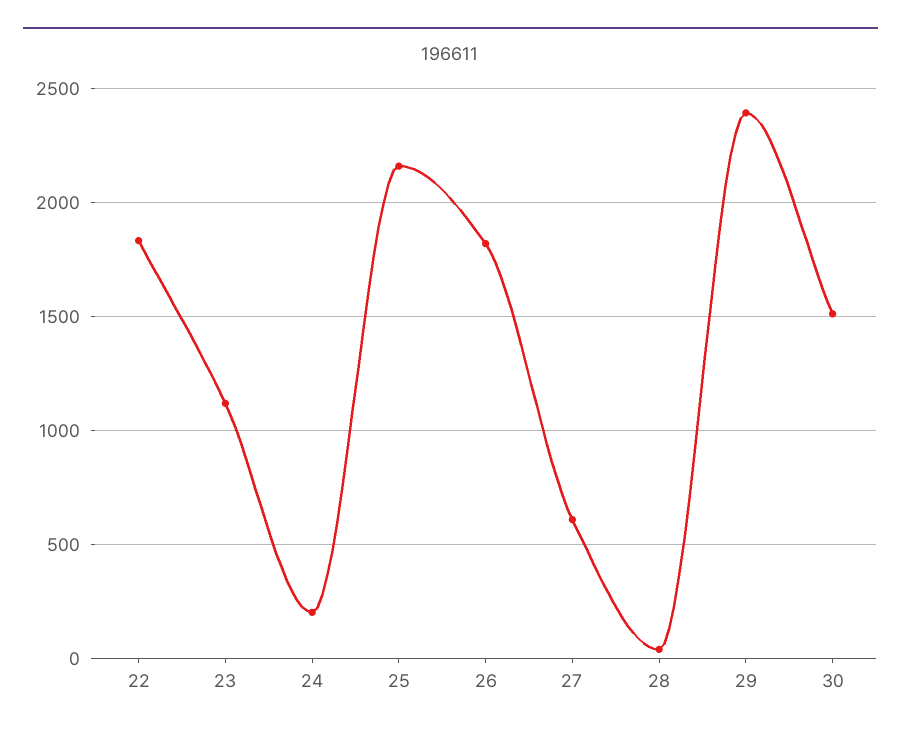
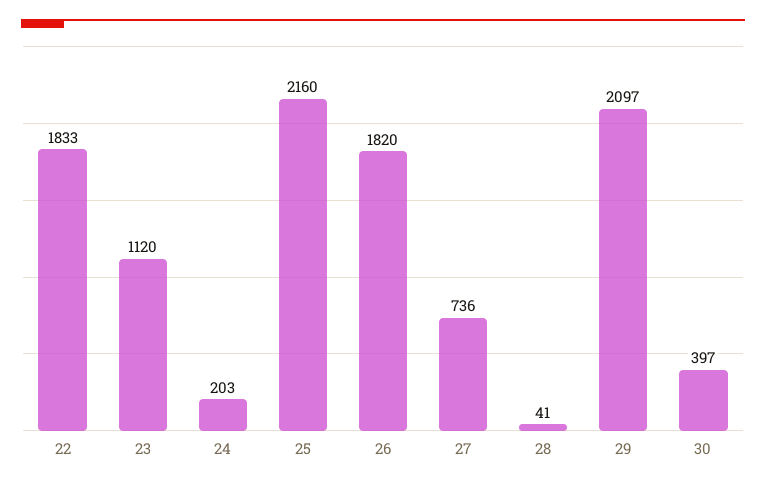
  {
    "22": 1833,
    "23": 1120,
    "24": 203,
    "25": 2160,
    "26": 1820,
-   "27": 600,
+   "27": 736,
    "28": 41,
-   "29": 2400,
+   "29": 2097,
-   "30": 1500
+   "30": 397
  }

